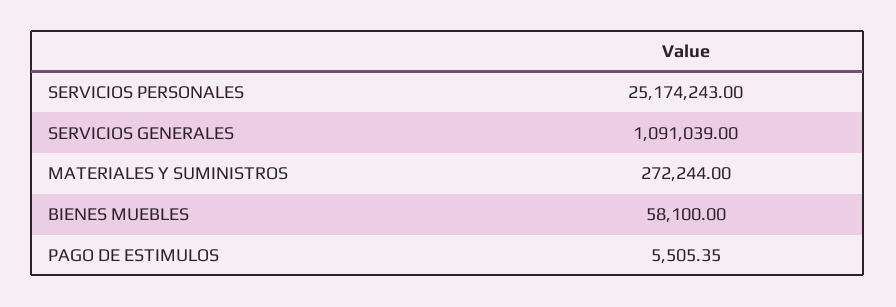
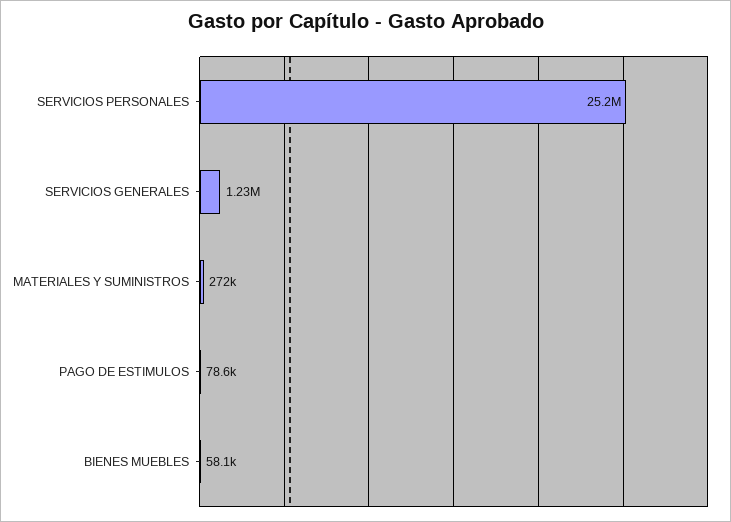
  {
    "SERVICIOS PERSONALES": 25174243,
-   "SERVICIOS GENERALES": 1091039,
+   "SERVICIOS GENERALES": 1230000,
    "MATERIALES Y SUMINISTROS": 272244,
    "BIENES MUEBLES": 58100,
-   "PAGO DE ESTIMULOS": 5505.35
+   "PAGO DE ESTIMULOS": 78600
  }

